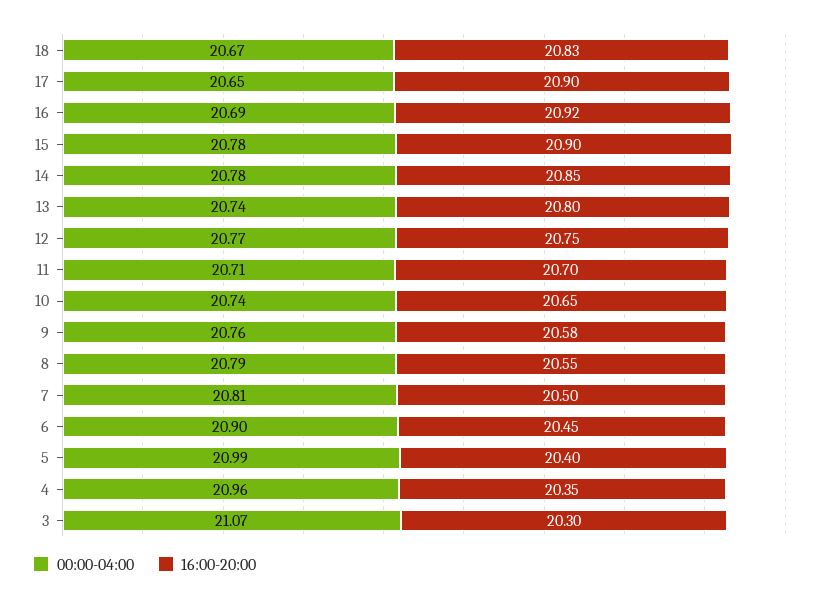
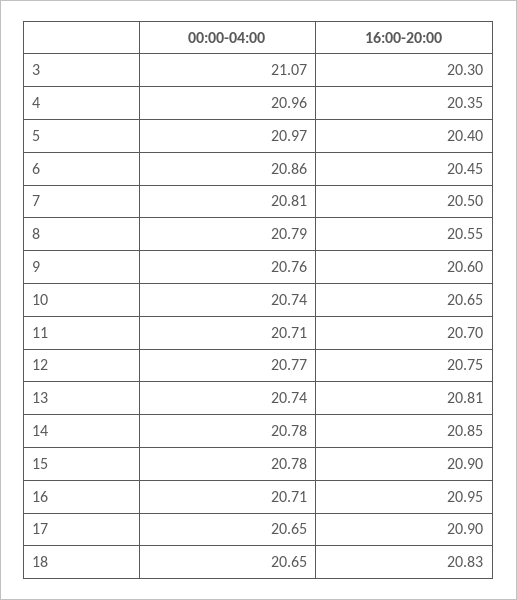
  {
    "00:00-04:00": {
-     "18": 20.67,
+     "18": 20.65,
      "17": 20.65,
-     "16": 20.69,
+     "16": 20.71,
      "15": 20.78,
      "14": 20.78,
      "13": 20.74,
      "12": 20.77,
      "11": 20.71,
      "10": 20.74,
      "9": 20.76,
      "8": 20.79,
      "7": 20.81,
-     "6": 20.9,
+     "6": 20.86,
-     "5": 20.99,
+     "5": 20.97,
      "4": 20.96,
      "3": 21.07
    },
    "16:00-20:00": {
      "18": 20.83,
      "17": 20.9,
-     "16": 20.92,
+     "16": 20.95,
      "15": 20.9,
      "14": 20.85,
-     "13": 20.8,
+     "13": 20.81,
      "12": 20.75,
      "11": 20.7,
      "10": 20.65,
-     "9": 20.58,
+     "9": 20.6,
      "8": 20.55,
      "7": 20.5,
      "6": 20.45,
      "5": 20.4,
      "4": 20.35,
      "3": 20.3
    }
  }

